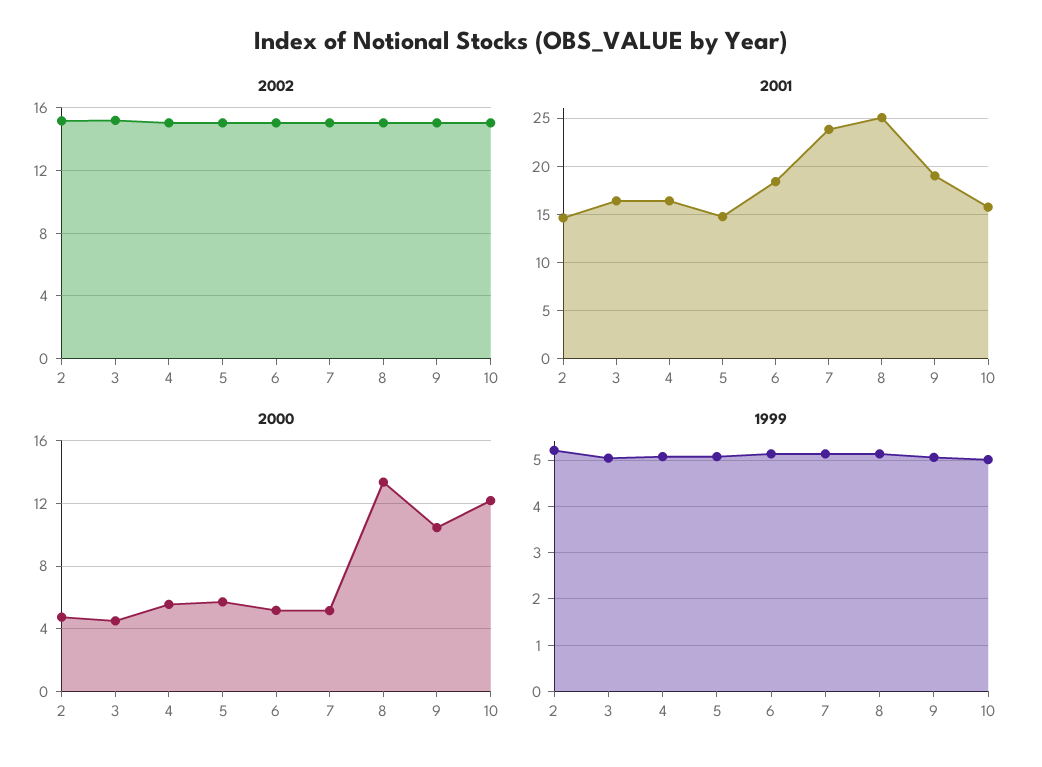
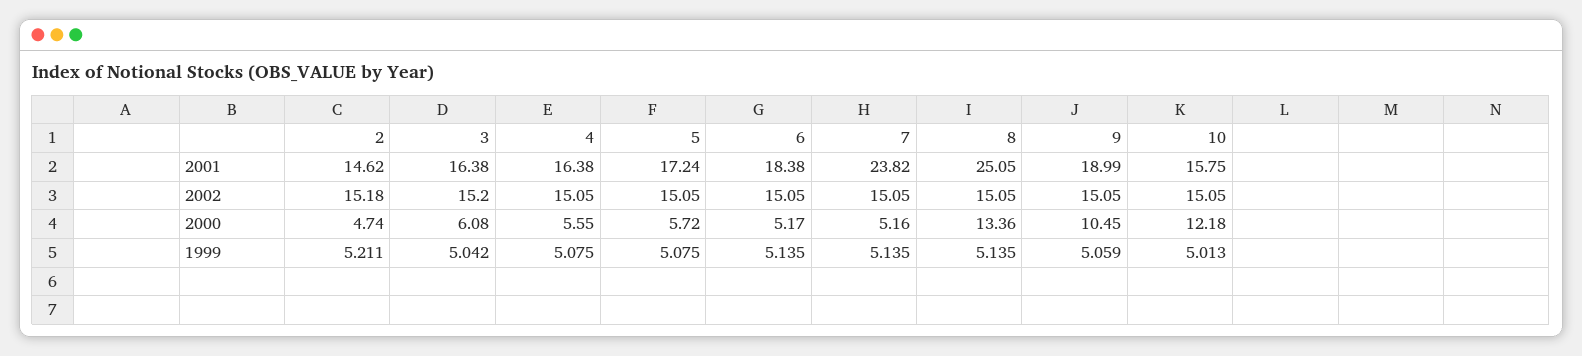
  {
    "2002": {
      "2": 15.18,
      "3": 15.2,
      "4": 15.05,
      "5": 15.05,
      "6": 15.05,
      "7": 15.05,
      "8": 15.05,
      "9": 15.05,
      "10": 15.05
    },
    "2001": {
      "2": 14.62,
      "3": 16.38,
      "4": 16.38,
-     "5": 15,
+     "5": 17.24,
      "6": 18.38,
      "7": 23.82,
      "8": 25.05,
      "9": 18.99,
      "10": 15.75
    },
    "2000": {
      "2": 4.74,
-     "3": 4.5,
+     "3": 6.08,
      "4": 5.55,
      "5": 5.72,
      "6": 5.17,
      "7": 5.16,
      "8": 13.36,
      "9": 10.45,
      "10": 12.18
    },
    "1999": {
      "2": 5.211,
      "3": 5.042,
      "4": 5.075,
      "5": 5.075,
      "6": 5.135,
      "7": 5.135,
      "8": 5.135,
      "9": 5.059,
      "10": 5.013
    }
  }

